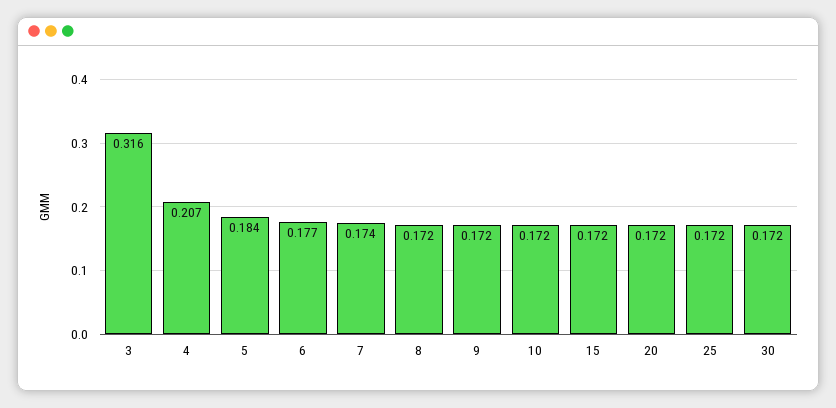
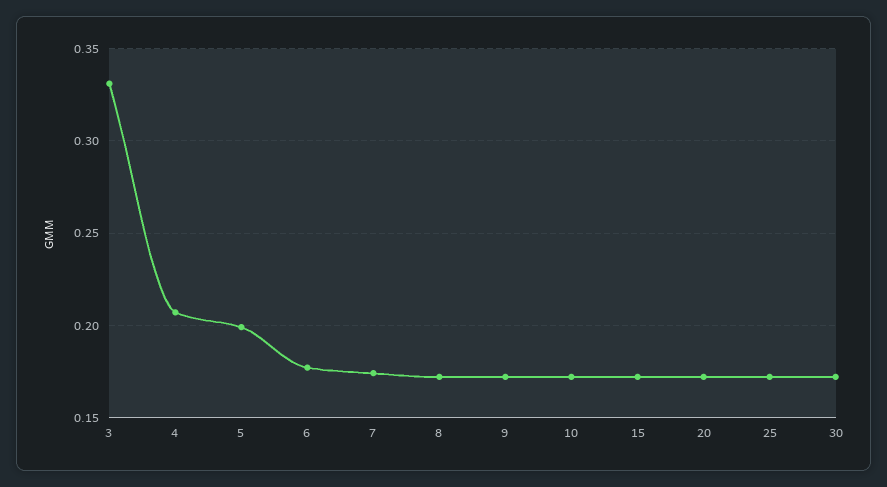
  {
-   "3": 0.316,
+   "3": 0.33,
    "4": 0.207,
-   "5": 0.184,
+   "5": 0.2,
    "6": 0.177,
    "7": 0.174,
    "8": 0.172,
    "9": 0.172,
    "10": 0.172,
    "15": 0.172,
    "20": 0.172,
    "25": 0.172,
    "30": 0.172
  }

